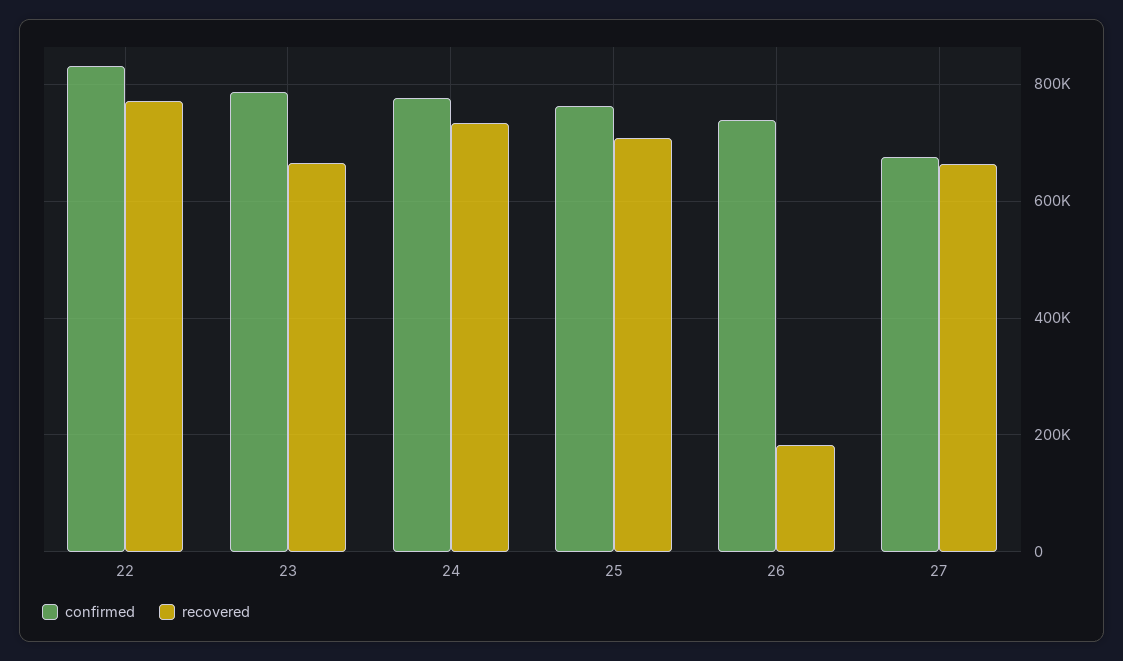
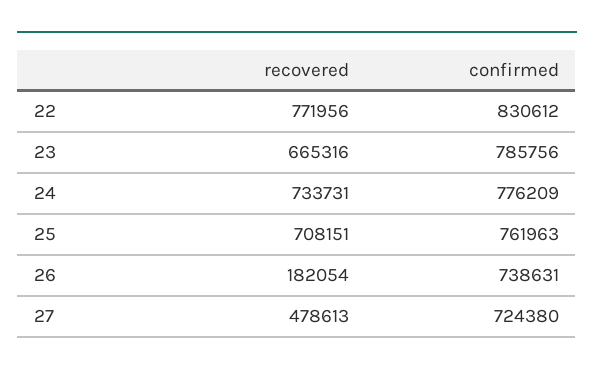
  {
    "confirmed": {
      "22": 830612,
      "23": 785756,
      "24": 776209,
      "25": 761963,
      "26": 738631,
-     "27": 680000
+     "27": 724380
    },
    "recovered": {
      "22": 771956,
      "23": 665316,
      "24": 733731,
      "25": 708151,
      "26": 182054,
-     "27": 660000
+     "27": 478613
    }
  }

